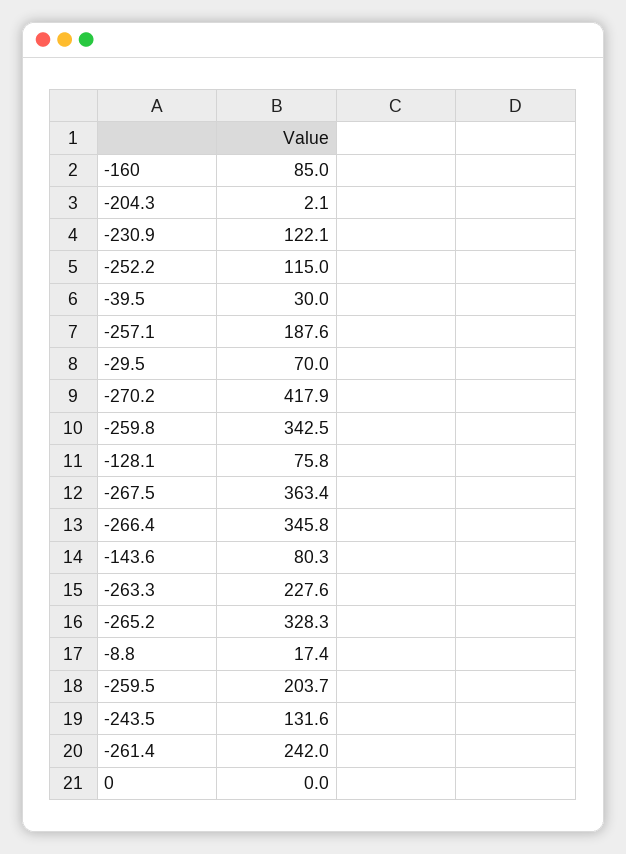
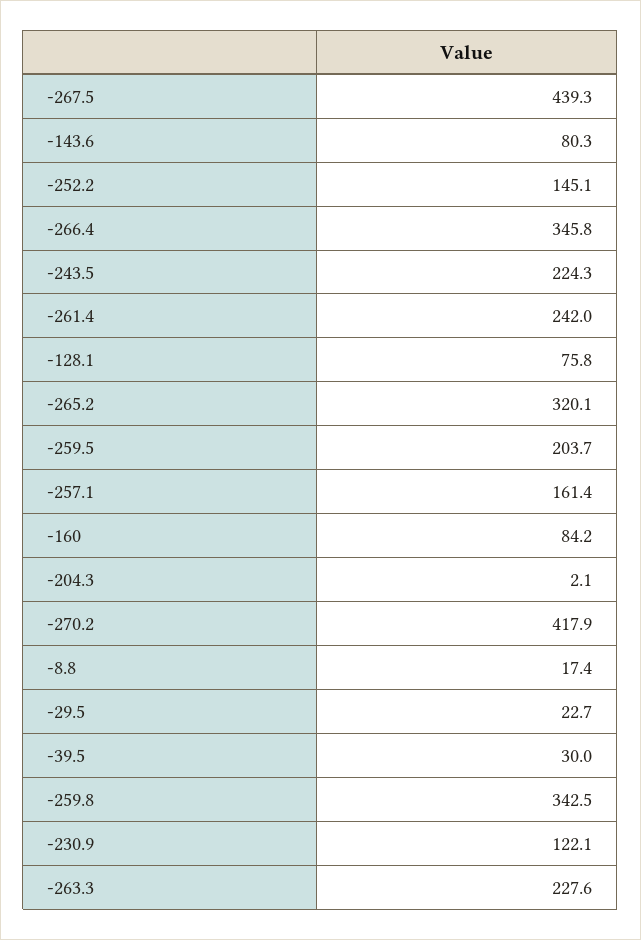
  {
-   "-160": 85,
+   "-160": 84.2,
    "-204.3": 2.1,
    "-230.9": 122.1,
-   "-252.2": 115,
+   "-252.2": 145.1,
    "-39.5": 30,
-   "-257.1": 187.6,
+   "-257.1": 161.4,
-   "-29.5": 70,
+   "-29.5": 22.7,
    "-270.2": 417.9,
    "-259.8": 342.5,
    "-128.1": 75.8,
-   "-267.5": 363.4,
+   "-267.5": 439.3,
    "-266.4": 345.8,
    "-143.6": 80.3,
    "-263.3": 227.6,
-   "-265.2": 328.3,
+   "-265.2": 320.1,
    "-8.8": 17.4,
    "-259.5": 203.7,
-   "-243.5": 131.6,
+   "-243.5": 224.3,
-   "-261.4": 242,
+   "-261.4": 242
-   "0": 0
  }

